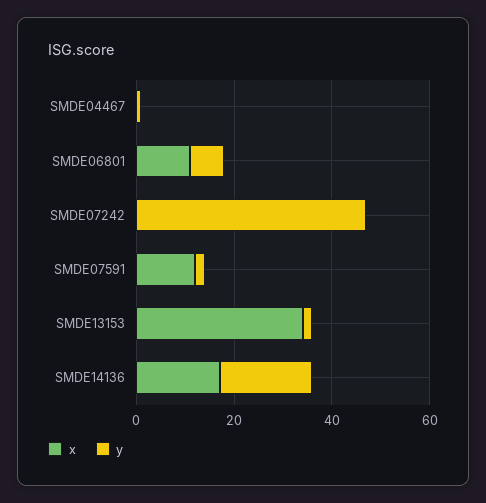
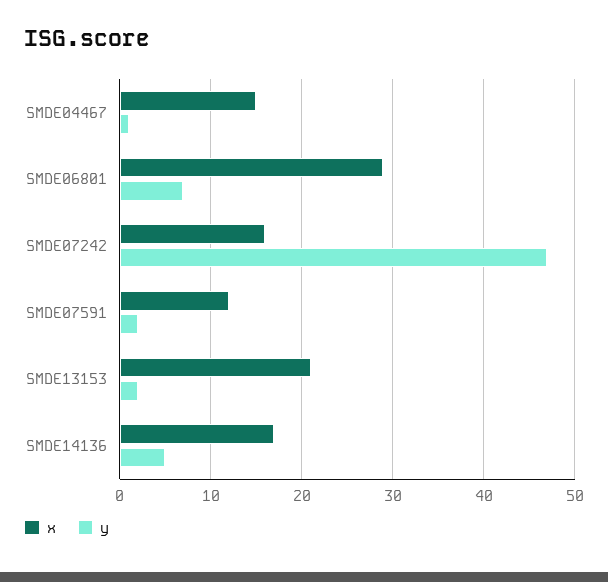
  {
    "x": {
-     "SMDE04467": 0,
+     "SMDE04467": 15,
-     "SMDE06801": 10,
+     "SMDE06801": 29,
-     "SMDE07242": 0,
+     "SMDE07242": 16,
      "SMDE07591": 12,
-     "SMDE13153": 35,
+     "SMDE13153": 21,
      "SMDE14136": 17
    },
    "y": {
      "SMDE04467": 1,
      "SMDE06801": 7,
      "SMDE07242": 47,
      "SMDE07591": 2,
      "SMDE13153": 2,
-     "SMDE14136": 20
+     "SMDE14136": 5
    }
  }

